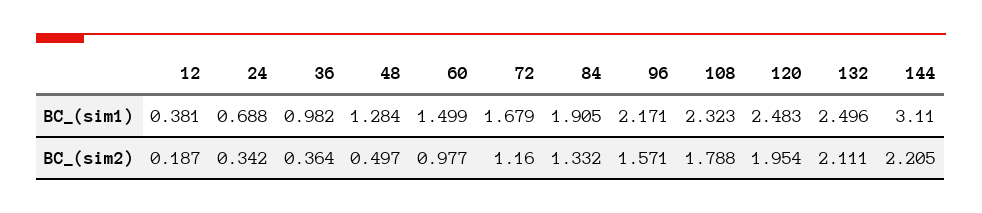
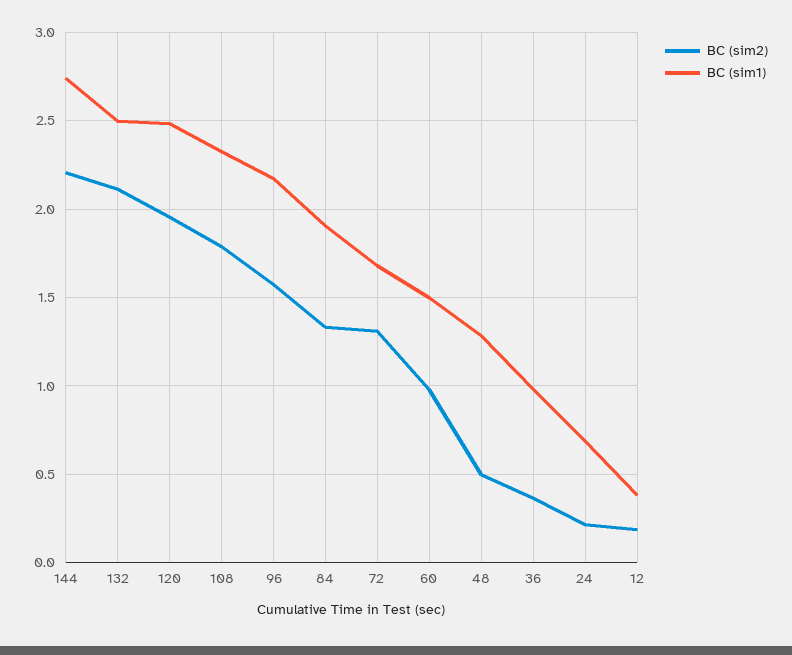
  {
    "BC_(sim1)": {
      "12": 0.381,
      "24": 0.688,
      "36": 0.982,
      "48": 1.284,
      "60": 1.499,
      "72": 1.679,
      "84": 1.905,
      "96": 2.171,
      "108": 2.323,
      "120": 2.483,
      "132": 2.496,
-     "144": 3.11
+     "144": 2.75
    },
    "BC_(sim2)": {
      "12": 0.187,
-     "24": 0.342,
+     "24": 0.2,
      "36": 0.364,
      "48": 0.497,
      "60": 0.977,
-     "72": 1.16,
+     "72": 1.3,
      "84": 1.332,
      "96": 1.571,
      "108": 1.788,
      "120": 1.954,
      "132": 2.111,
      "144": 2.205
    }
  }

